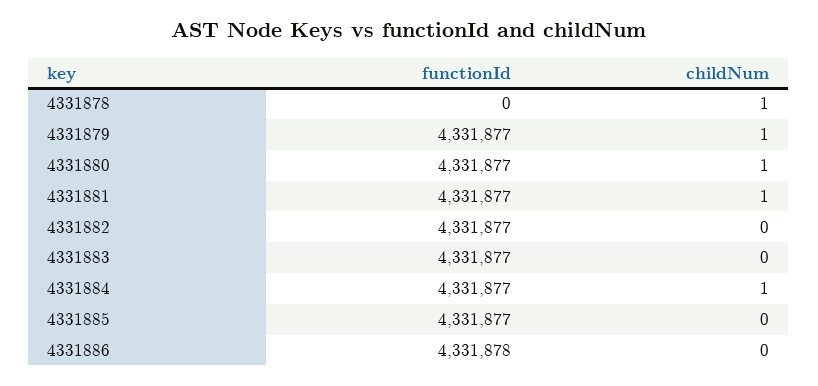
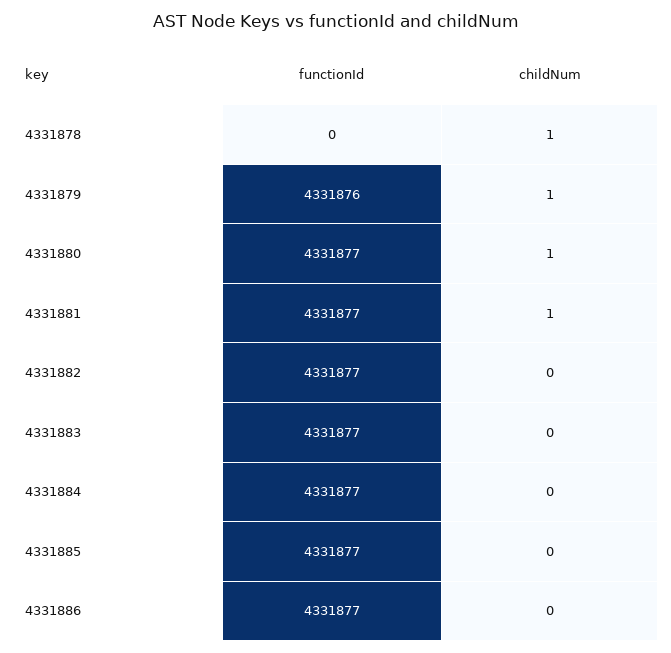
  {
    "functionId": {
      "4331878": 0,
-     "4331879": 4331877,
+     "4331879": 4331876,
      "4331880": 4331877,
      "4331881": 4331877,
      "4331882": 4331877,
      "4331883": 4331877,
      "4331884": 4331877,
      "4331885": 4331877,
-     "4331886": 4331878
+     "4331886": 4331877
    },
    "childNum": {
      "4331878": 1,
      "4331879": 1,
      "4331880": 1,
      "4331881": 1,
      "4331882": 0,
      "4331883": 0,
-     "4331884": 1,
+     "4331884": 0,
      "4331885": 0,
      "4331886": 0
    }
  }

